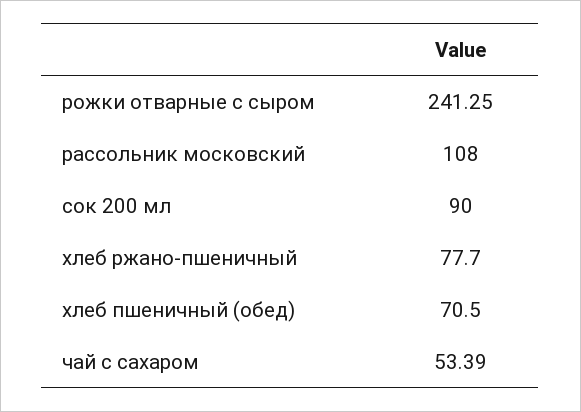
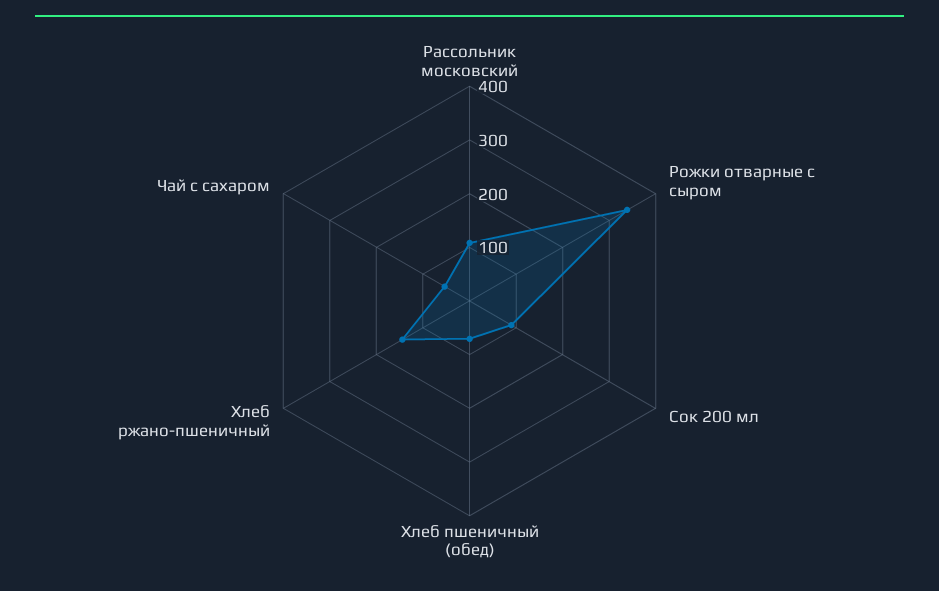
  {
-   "рожки отварные с сыром": 241.25,
+   "рожки отварные с сыром": 340,
    "рассольник московский": 108,
    "сок 200 мл": 90,
-   "хлеб ржано-пшеничный": 77.7,
+   "хлеб ржано-пшеничный": 140,
    "хлеб пшеничный (обед)": 70.5,
    "чай с сахаром": 53.39
  }

